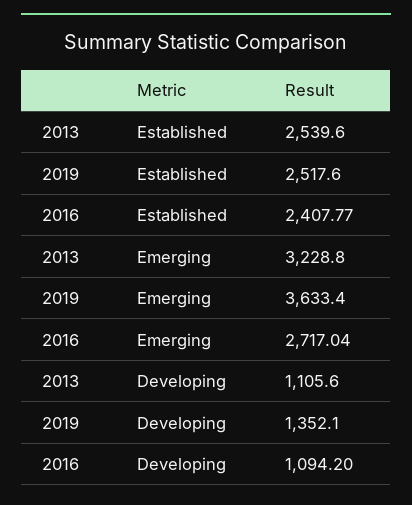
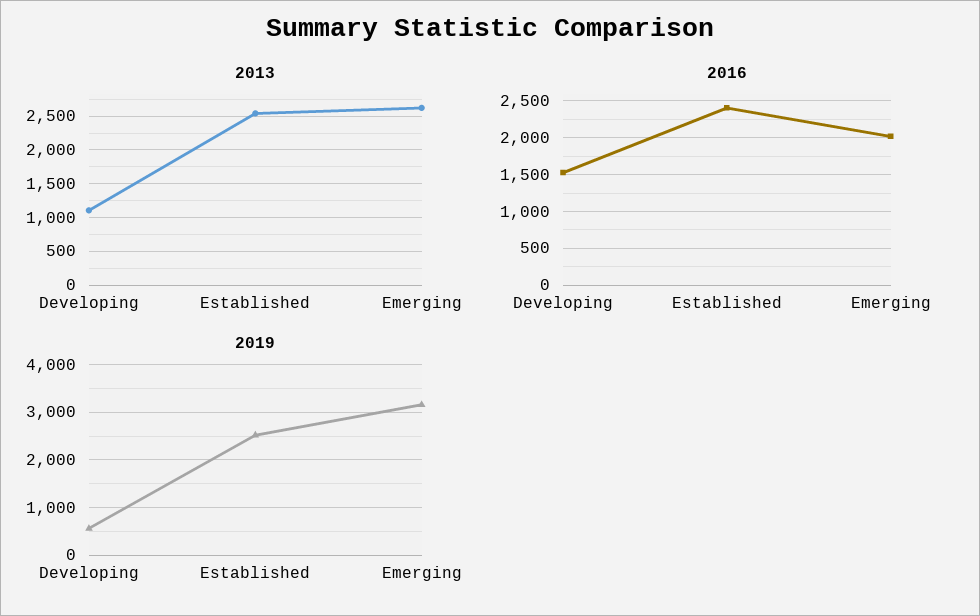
  {
    "2013": {
      "Established": 2539.6,
-     "Emerging": 3228.8,
+     "Emerging": 2600,
      "Developing": 1105.6
    },
    "2019": {
      "Established": 2517.6,
-     "Emerging": 3633.4,
+     "Emerging": 3200,
-     "Developing": 1352.1
+     "Developing": 600
    },
    "2016": {
      "Established": 2407.77,
-     "Emerging": 2717.04,
+     "Emerging": 2000,
-     "Developing": 1094.2
+     "Developing": 1500
    }
  }

